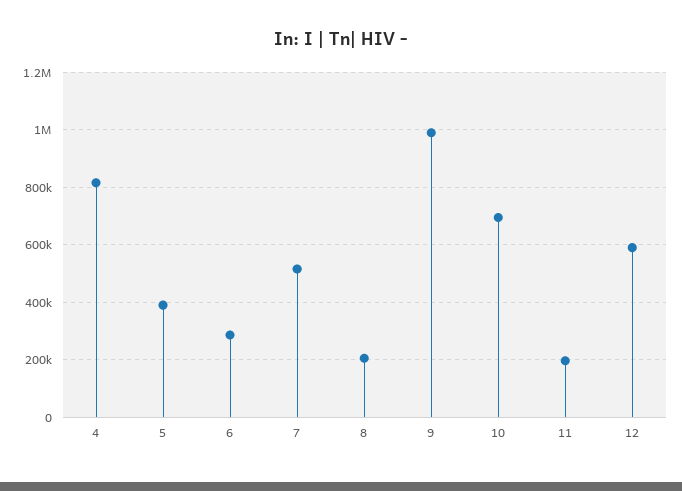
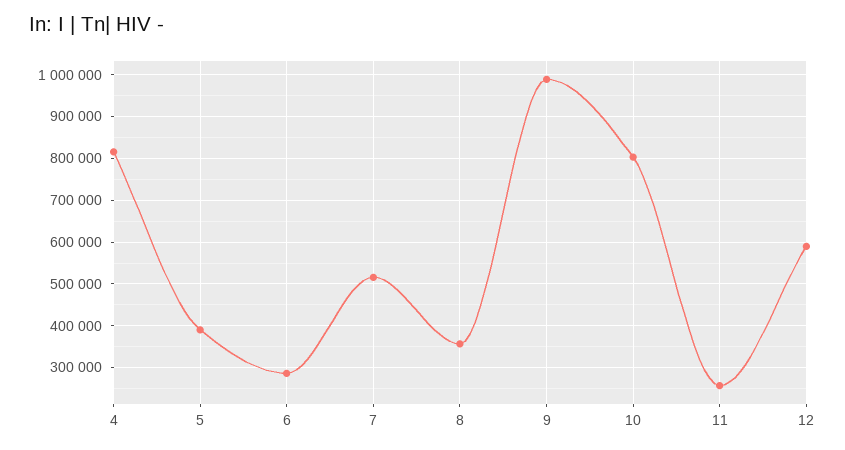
  {
    "4": 820000,
    "5": 400000,
    "6": 280000,
    "7": 520000,
-   "8": 200000,
+   "8": 360000,
    "9": 980000,
-   "10": 700000,
+   "10": 800000,
-   "11": 200000,
+   "11": 260000,
    "12": 600000
  }

